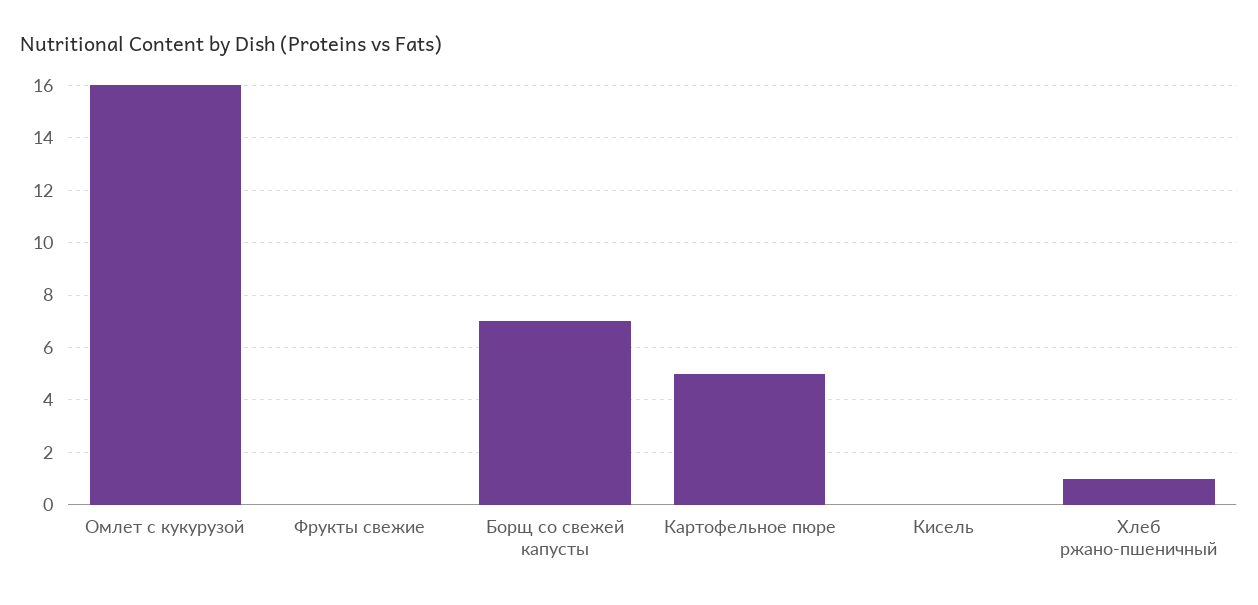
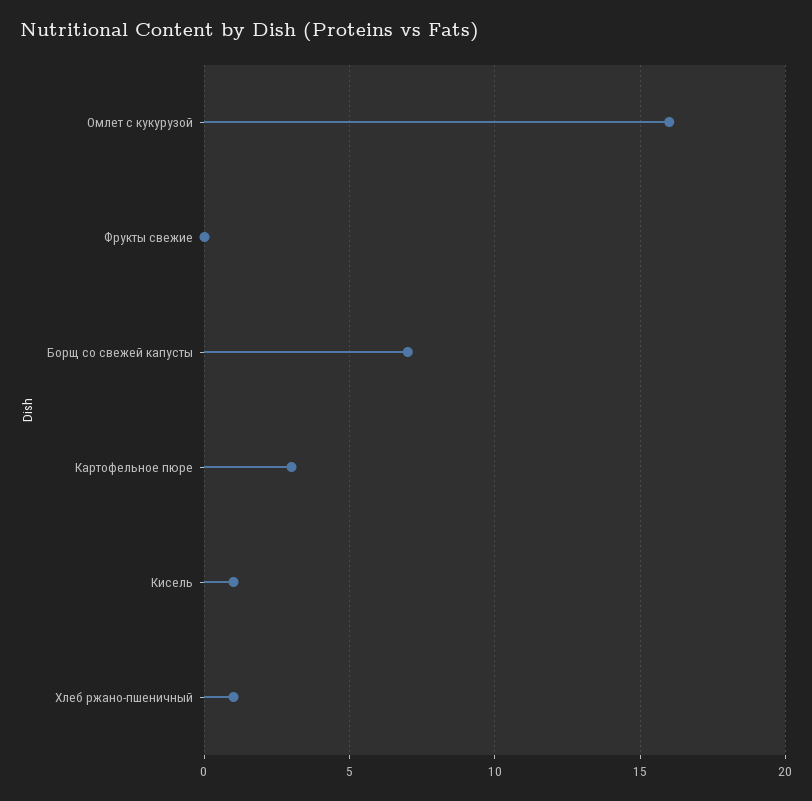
  {
    "Омлет с кукурузой": 16,
    "Фрукты свежие": 0,
    "Борщ со свежей капусты": 7,
-   "Картофельное пюре": 5,
+   "Картофельное пюре": 3,
-   "Кисель": 0,
+   "Кисель": 1,
    "Хлеб ржано-пшеничный": 1
  }

